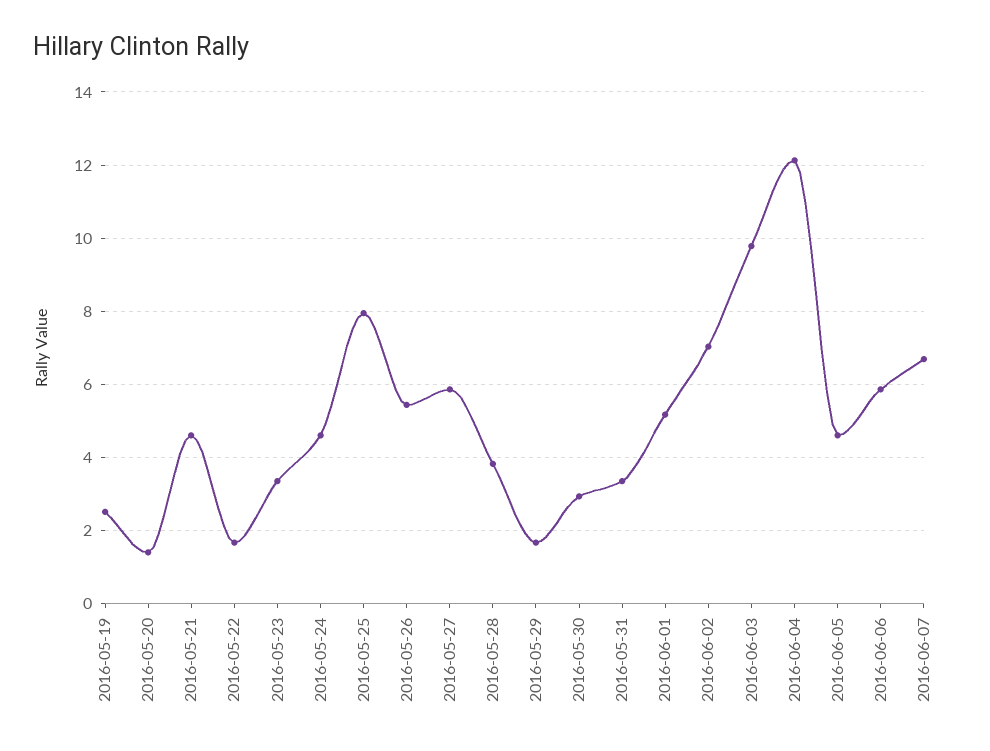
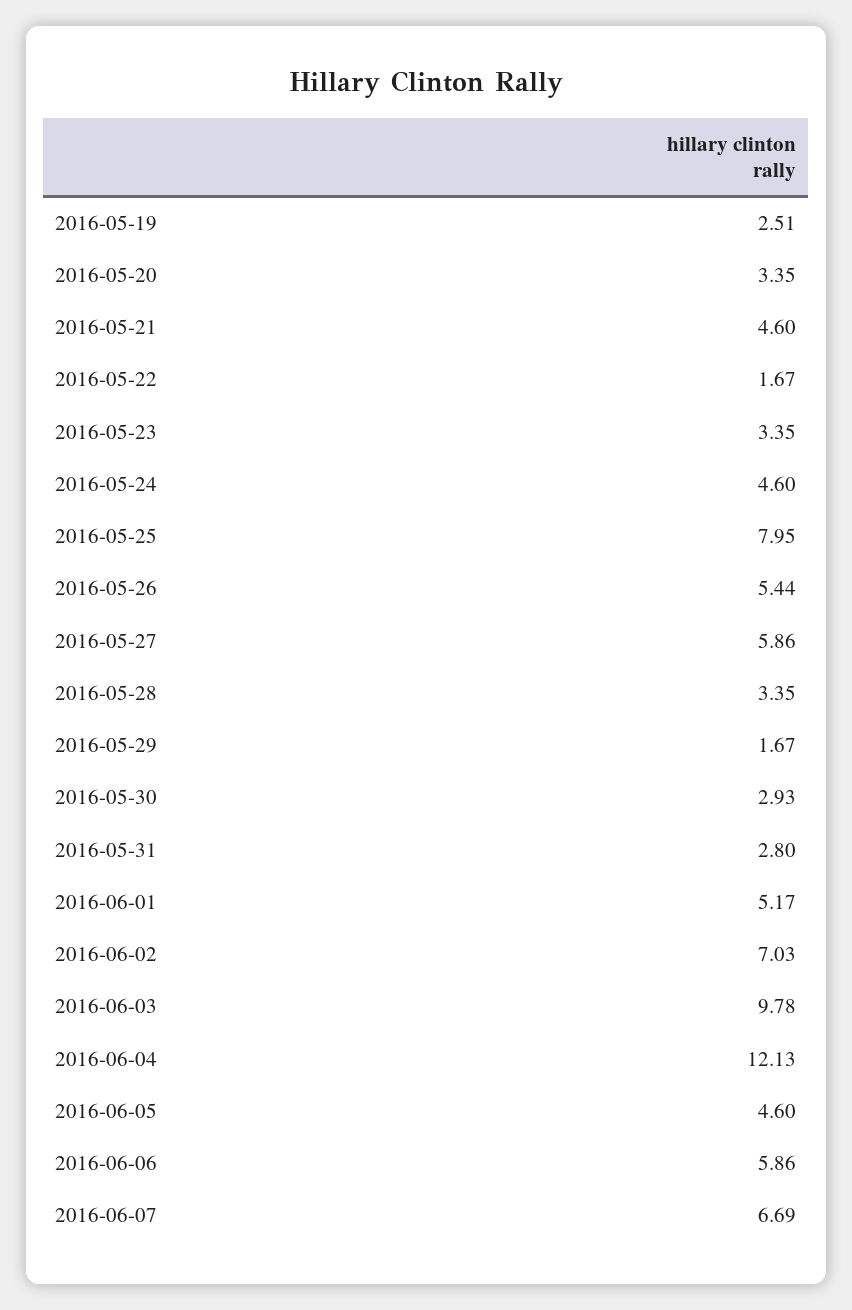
  {
    "2016-05-19": 2.51,
-   "2016-05-20": 1.4,
+   "2016-05-20": 3.35,
    "2016-05-21": 4.6,
    "2016-05-22": 1.67,
    "2016-05-23": 3.35,
    "2016-05-24": 4.6,
    "2016-05-25": 7.95,
    "2016-05-26": 5.44,
    "2016-05-27": 5.86,
-   "2016-05-28": 3.8,
+   "2016-05-28": 3.35,
    "2016-05-29": 1.67,
    "2016-05-30": 2.93,
-   "2016-05-31": 3.4,
+   "2016-05-31": 2.8,
    "2016-06-01": 5.17,
    "2016-06-02": 7.03,
    "2016-06-03": 9.78,
    "2016-06-04": 12.13,
    "2016-06-05": 4.6,
    "2016-06-06": 5.86,
    "2016-06-07": 6.69
  }

